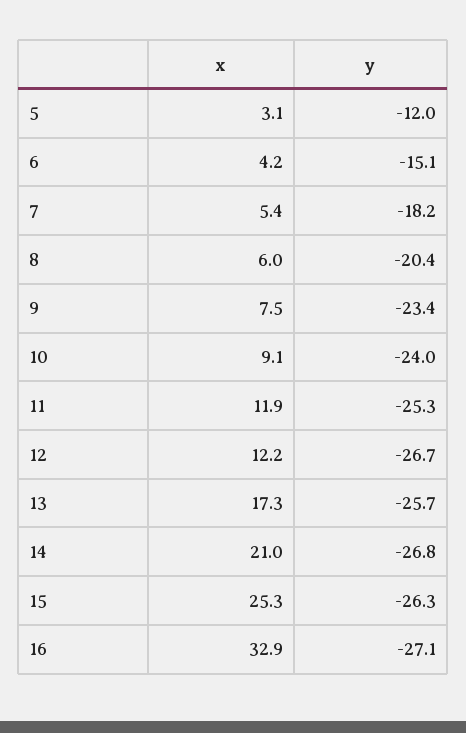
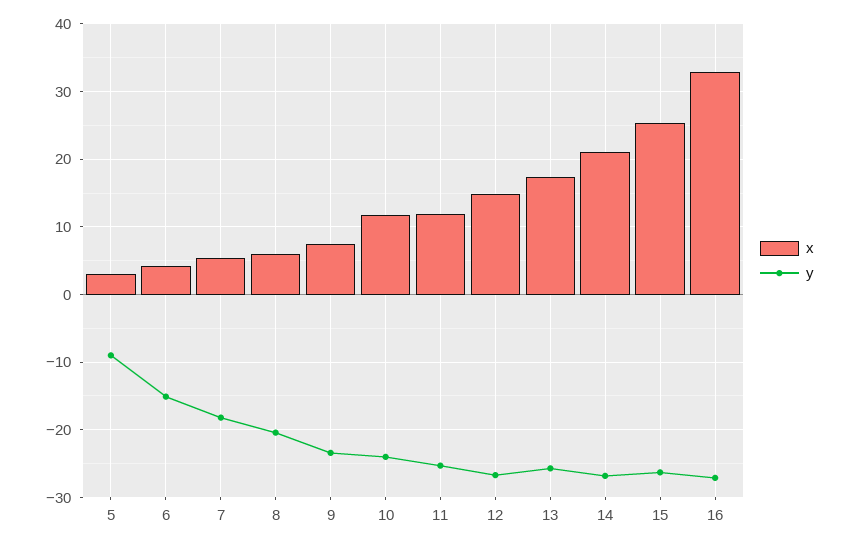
  {
    "x": {
      "5": 3.1,
      "6": 4.2,
      "7": 5.4,
      "8": 6,
      "9": 7.5,
-     "10": 9.1,
+     "10": 12,
      "11": 11.9,
-     "12": 12.2,
+     "12": 15,
      "13": 17.3,
      "14": 21,
      "15": 25.3,
      "16": 32.9
    },
    "y": {
-     "5": -12,
+     "5": -9,
      "6": -15.1,
      "7": -18.2,
      "8": -20.4,
      "9": -23.4,
      "10": -24,
      "11": -25.3,
      "12": -26.7,
      "13": -25.7,
      "14": -26.8,
      "15": -26.3,
      "16": -27.1
    }
  }

